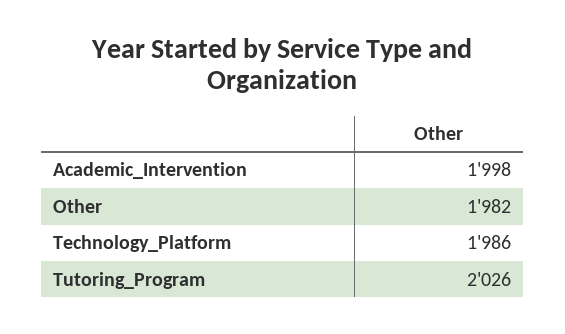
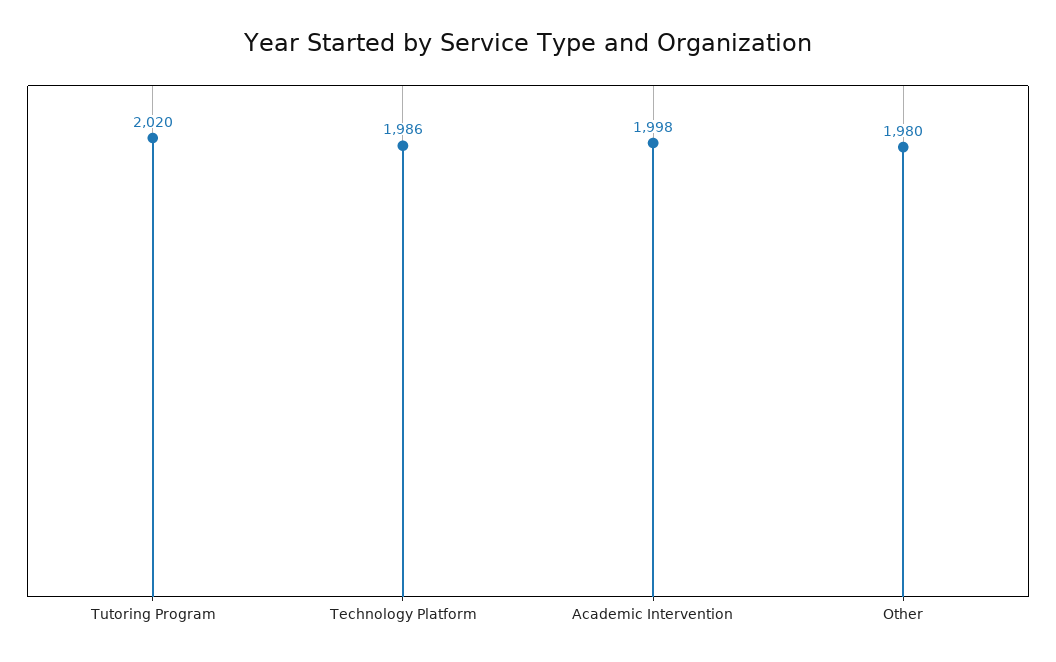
  {
    "Academic_Intervention": 1998,
-   "Other": 1982,
+   "Other": 1980,
    "Technology_Platform": 1986,
-   "Tutoring_Program": 2026
+   "Tutoring_Program": 2020
  }

